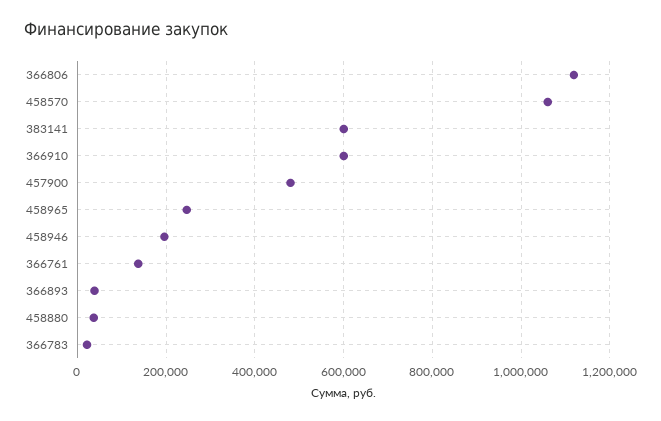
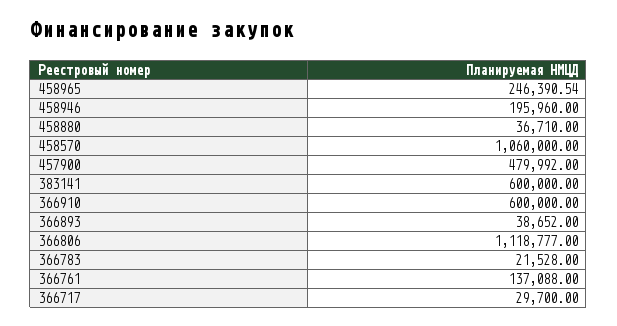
  {
    "366806": 1118777,
    "458570": 1060000,
    "383141": 600000,
    "366910": 600000,
    "457900": 479992,
    "458965": 246390.54,
    "458946": 195960,
    "366761": 137088,
    "366893": 38652,
    "458880": 36710,
-   "366783": 21528
+   "366783": 21528,
+   "366717": 29700
  }

